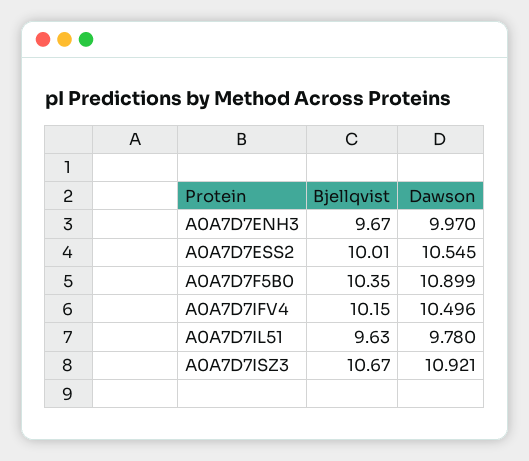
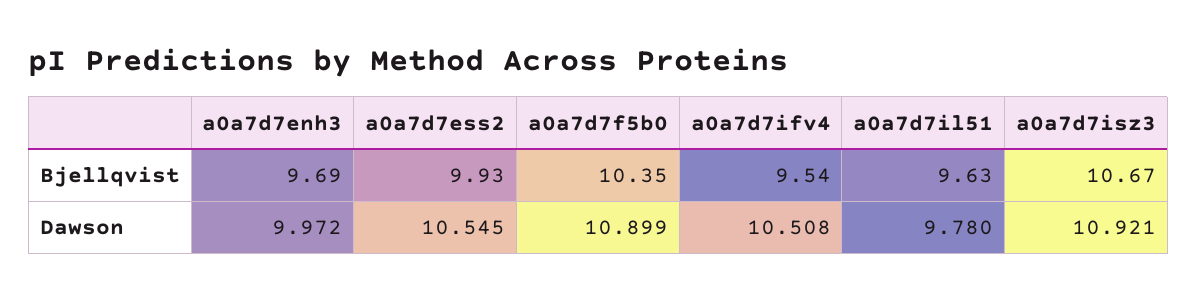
  {
    "Bjellqvist": {
-     "A0A7D7ENH3": 9.67,
+     "A0A7D7ENH3": 9.69,
-     "A0A7D7ESS2": 10.01,
+     "A0A7D7ESS2": 9.93,
      "A0A7D7F5B0": 10.35,
-     "A0A7D7IFV4": 10.15,
+     "A0A7D7IFV4": 9.54,
      "A0A7D7IL51": 9.63,
      "A0A7D7ISZ3": 10.67
    },
    "Dawson": {
-     "A0A7D7ENH3": 9.97,
+     "A0A7D7ENH3": 9.972,
      "A0A7D7ESS2": 10.545,
      "A0A7D7F5B0": 10.899,
-     "A0A7D7IFV4": 10.496,
+     "A0A7D7IFV4": 10.508,
      "A0A7D7IL51": 9.78,
      "A0A7D7ISZ3": 10.921
    }
  }

